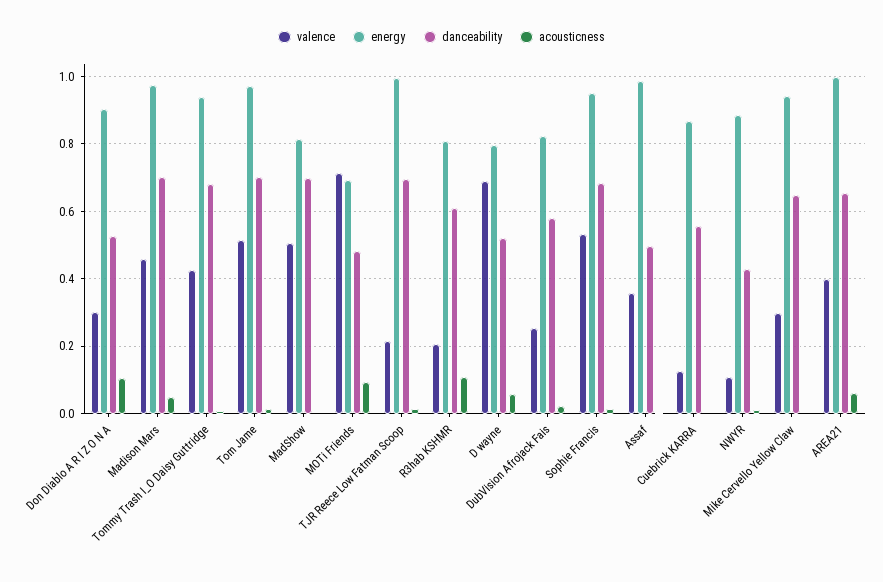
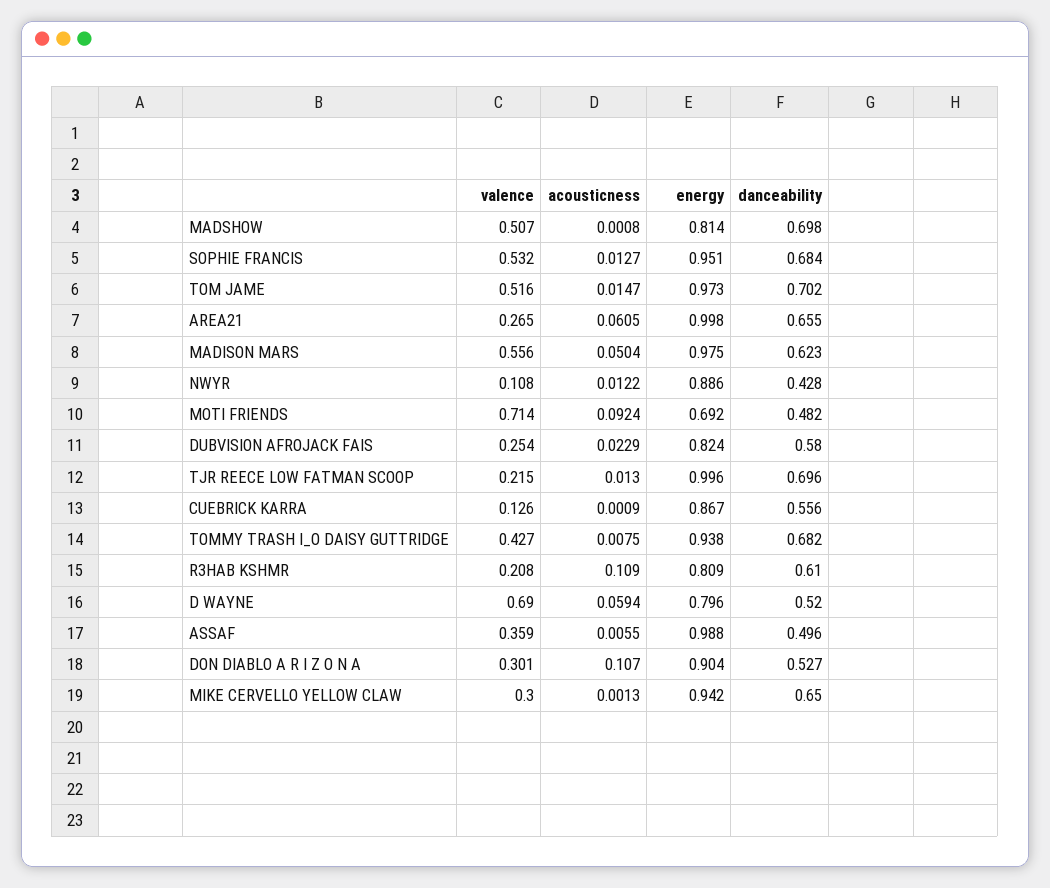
  {
    "valence": {
      "Don Diablo A R I Z O N A": 0.301,
-     "Madison Mars": 0.46,
+     "Madison Mars": 0.556,
      "Tommy Trash I_O Daisy Guttridge": 0.427,
      "Tom Jame": 0.516,
      "MadShow": 0.507,
      "MOTi Friends": 0.714,
      "TJR Reece Low Fatman Scoop": 0.215,
      "R3hab KSHMR": 0.208,
      "D wayne": 0.69,
      "DubVision Afrojack Fais": 0.254,
      "Sophie Francis": 0.532,
      "Assaf": 0.359,
      "Cuebrick KARRA": 0.126,
      "NWYR": 0.108,
      "Mike Cervello Yellow Claw": 0.3,
-     "AREA21": 0.4
+     "AREA21": 0.265
    },
    "energy": {
      "Don Diablo A R I Z O N A": 0.904,
      "Madison Mars": 0.975,
      "Tommy Trash I_O Daisy Guttridge": 0.938,
      "Tom Jame": 0.973,
      "MadShow": 0.814,
      "MOTi Friends": 0.692,
      "TJR Reece Low Fatman Scoop": 0.996,
      "R3hab KSHMR": 0.809,
      "D wayne": 0.796,
      "DubVision Afrojack Fais": 0.824,
      "Sophie Francis": 0.951,
      "Assaf": 0.988,
      "Cuebrick KARRA": 0.867,
      "NWYR": 0.886,
      "Mike Cervello Yellow Claw": 0.942,
      "AREA21": 0.998
    },
    "danceability": {
      "Don Diablo A R I Z O N A": 0.527,
-     "Madison Mars": 0.7,
+     "Madison Mars": 0.623,
      "Tommy Trash I_O Daisy Guttridge": 0.682,
      "Tom Jame": 0.702,
      "MadShow": 0.698,
      "MOTi Friends": 0.482,
      "TJR Reece Low Fatman Scoop": 0.696,
      "R3hab KSHMR": 0.61,
      "D wayne": 0.52,
      "DubVision Afrojack Fais": 0.58,
      "Sophie Francis": 0.684,
      "Assaf": 0.496,
      "Cuebrick KARRA": 0.556,
      "NWYR": 0.428,
      "Mike Cervello Yellow Claw": 0.65,
      "AREA21": 0.655
    },
    "acousticness": {
      "Don Diablo A R I Z O N A": 0.107,
      "Madison Mars": 0.0504,
      "Tommy Trash I_O Daisy Guttridge": 0.0075,
      "Tom Jame": 0.0147,
      "MadShow": 0.0008,
      "MOTi Friends": 0.0924,
      "TJR Reece Low Fatman Scoop": 0.013,
      "R3hab KSHMR": 0.109,
      "D wayne": 0.0594,
      "DubVision Afrojack Fais": 0.0229,
      "Sophie Francis": 0.0127,
      "Assaf": 0.0055,
      "Cuebrick KARRA": 0.0009,
      "NWYR": 0.0122,
      "Mike Cervello Yellow Claw": 0.0013,
      "AREA21": 0.0605
    }
  }

